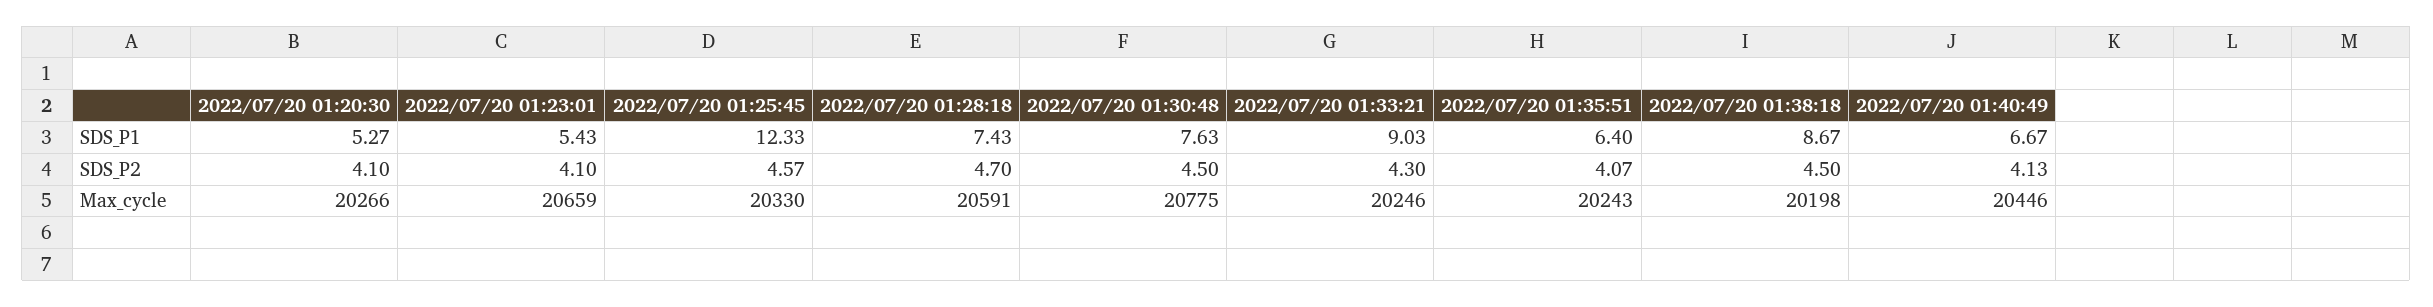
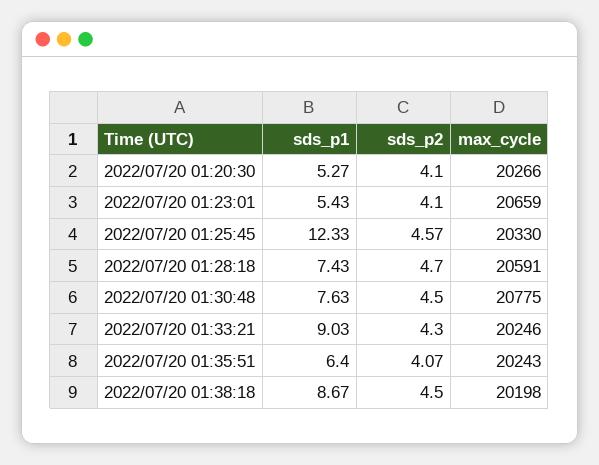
  {
    "2022/07/20 01:20:30": {
      "SDS_P1": 5.27,
      "SDS_P2": 4.1,
      "Max_cycle": 20266
    },
    "2022/07/20 01:23:01": {
      "SDS_P1": 5.43,
      "SDS_P2": 4.1,
      "Max_cycle": 20659
    },
    "2022/07/20 01:25:45": {
      "SDS_P1": 12.33,
      "SDS_P2": 4.57,
      "Max_cycle": 20330
    },
    "2022/07/20 01:28:18": {
      "SDS_P1": 7.43,
      "SDS_P2": 4.7,
      "Max_cycle": 20591
    },
    "2022/07/20 01:30:48": {
      "SDS_P1": 7.63,
      "SDS_P2": 4.5,
      "Max_cycle": 20775
    },
    "2022/07/20 01:33:21": {
      "SDS_P1": 9.03,
      "SDS_P2": 4.3,
      "Max_cycle": 20246
    },
    "2022/07/20 01:35:51": {
      "SDS_P1": 6.4,
      "SDS_P2": 4.07,
      "Max_cycle": 20243
    },
    "2022/07/20 01:38:18": {
      "SDS_P1": 8.67,
      "SDS_P2": 4.5,
      "Max_cycle": 20198
-   },
+   }
-   "2022/07/20 01:40:49": {
-     "SDS_P1": 6.67,
-     "SDS_P2": 4.13,
-     "Max_cycle": 20446
-   }
  }

